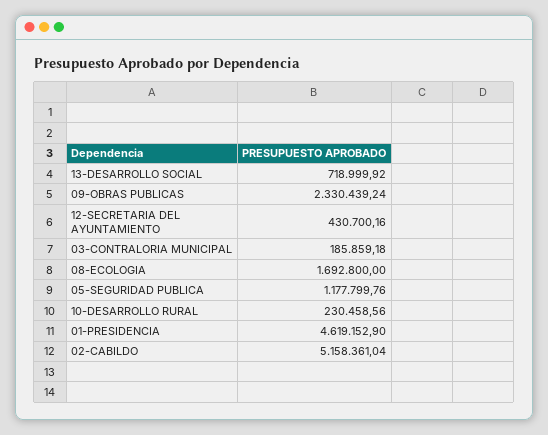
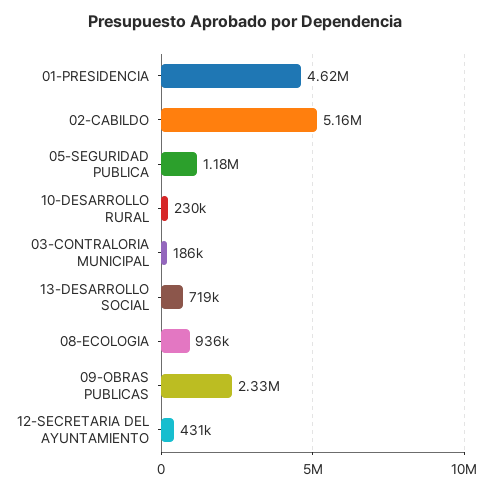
  {
    "13-DESARROLLO SOCIAL": 718999.92,
    "09-OBRAS PUBLICAS": 2330439.24,
    "12-SECRETARIA DEL AYUNTAMIENTO": 430700.16,
    "03-CONTRALORIA MUNICIPAL": 185859.18,
-   "08-ECOLOGIA": 1692800,
+   "08-ECOLOGIA": 936000,
    "05-SEGURIDAD PUBLICA": 1177799.76,
    "10-DESARROLLO RURAL": 230458.56,
    "01-PRESIDENCIA": 4619152.9,
    "02-CABILDO": 5158361.04
  }

